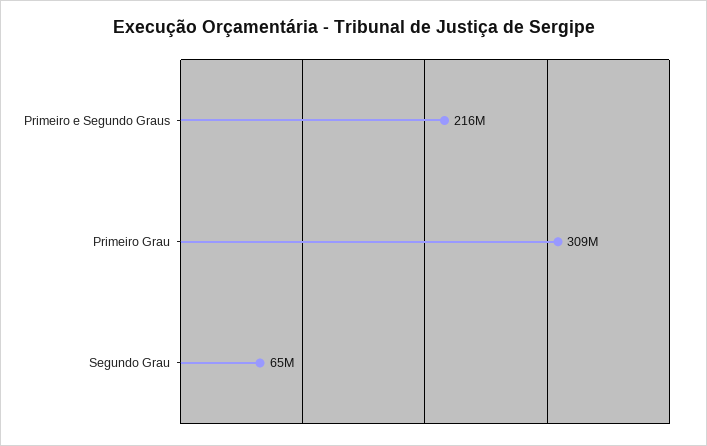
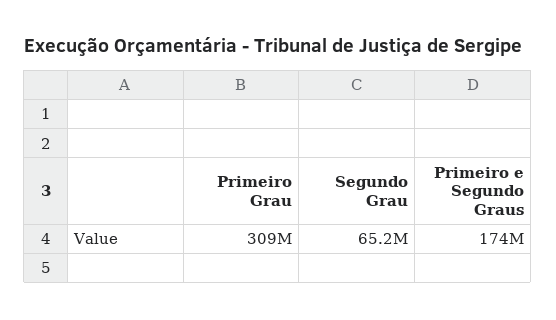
  {
-   "Primeiro e Segundo Graus": 216000000,
+   "Primeiro e Segundo Graus": 174000000,
    "Primeiro Grau": 309000000,
    "Segundo Grau": 65200000
  }

